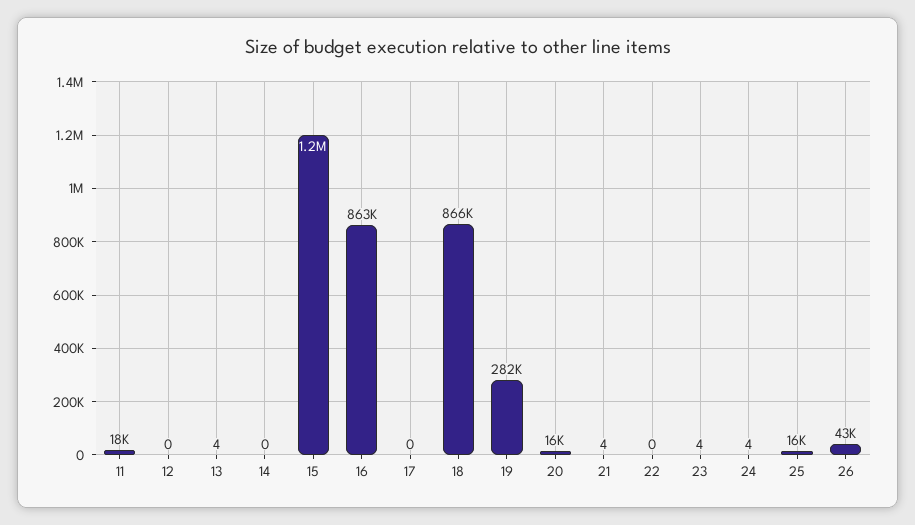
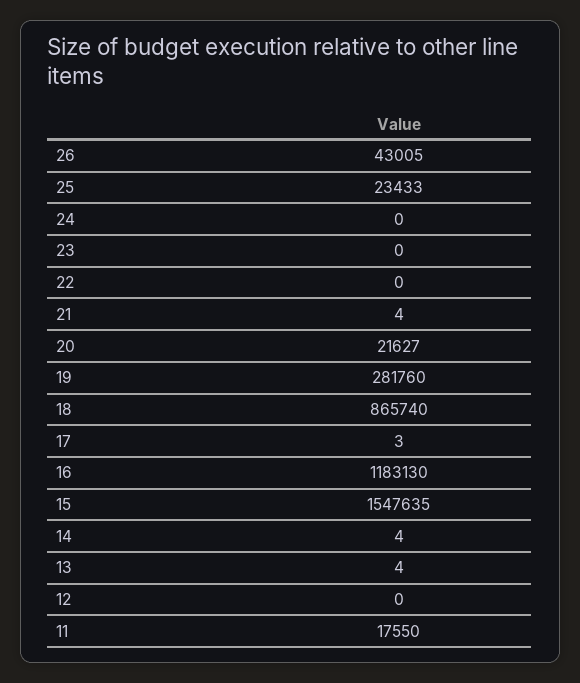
  {
    "11": 17550,
    "12": 0,
    "13": 4,
-   "14": 0,
+   "14": 4,
-   "15": 1200000,
+   "15": 1547635,
-   "16": 863000,
+   "16": 1183130,
-   "17": 0,
+   "17": 3,
    "18": 865740,
    "19": 281760,
-   "20": 16000,
+   "20": 21627,
    "21": 4,
    "22": 0,
-   "23": 4,
+   "23": 0,
-   "24": 4,
+   "24": 0,
-   "25": 16000,
+   "25": 23433,
    "26": 43005
  }

